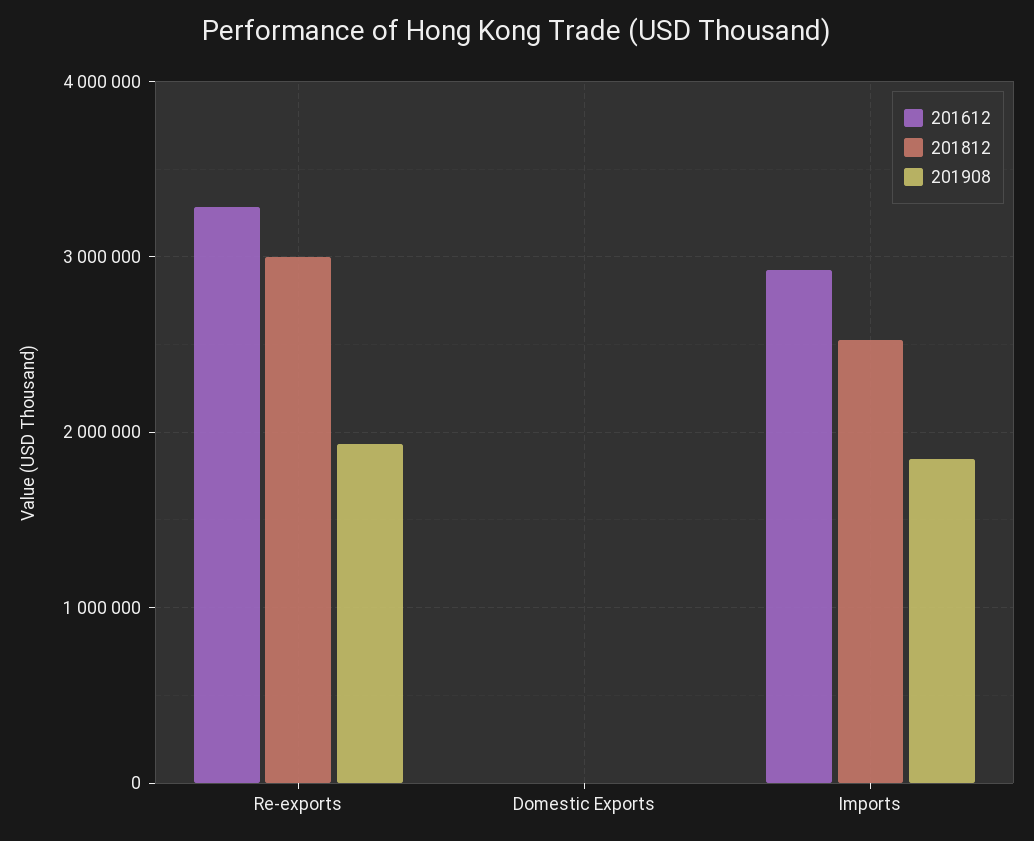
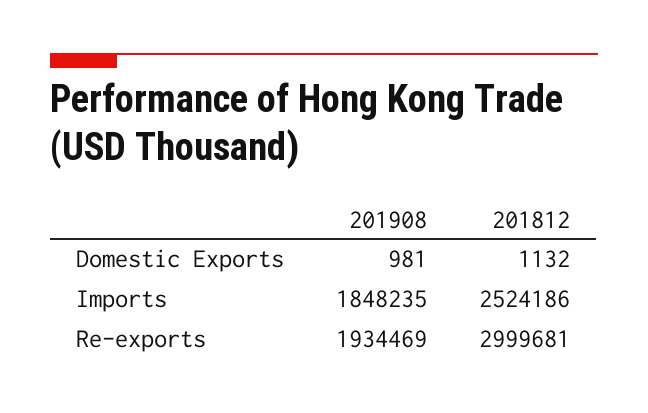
  {
-   "201612": {
-     "Re-exports": 3300000,
-     "Domestic Exports": 0,
-     "Imports": 2900000
-   },
    "201812": {
      "Re-exports": 2999681,
      "Domestic Exports": 1132,
      "Imports": 2524186
    },
    "201908": {
      "Re-exports": 1934469,
      "Domestic Exports": 981,
      "Imports": 1848235
    }
  }

